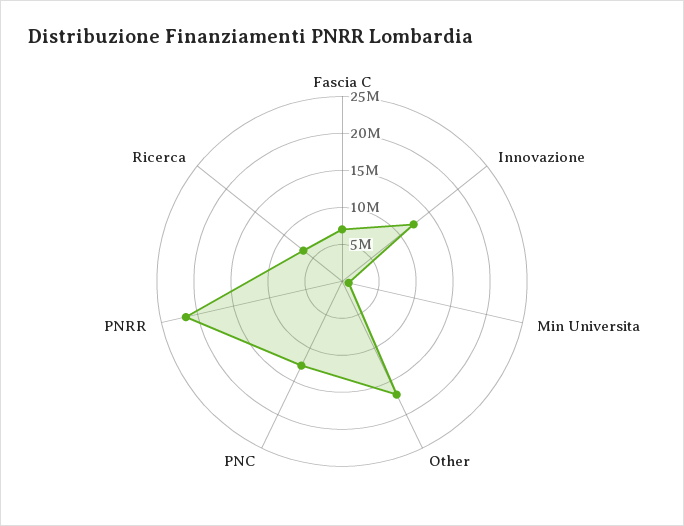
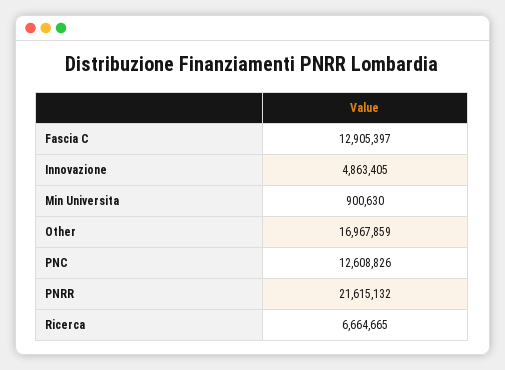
  {
-   "Fascia C": 7500000,
+   "Fascia C": 12905397,
-   "Innovazione": 12500000,
+   "Innovazione": 4863405,
    "Min Universita": 900630,
    "Other": 16967859,
    "PNC": 12608826,
    "PNRR": 21615132,
    "Ricerca": 6664665
  }

